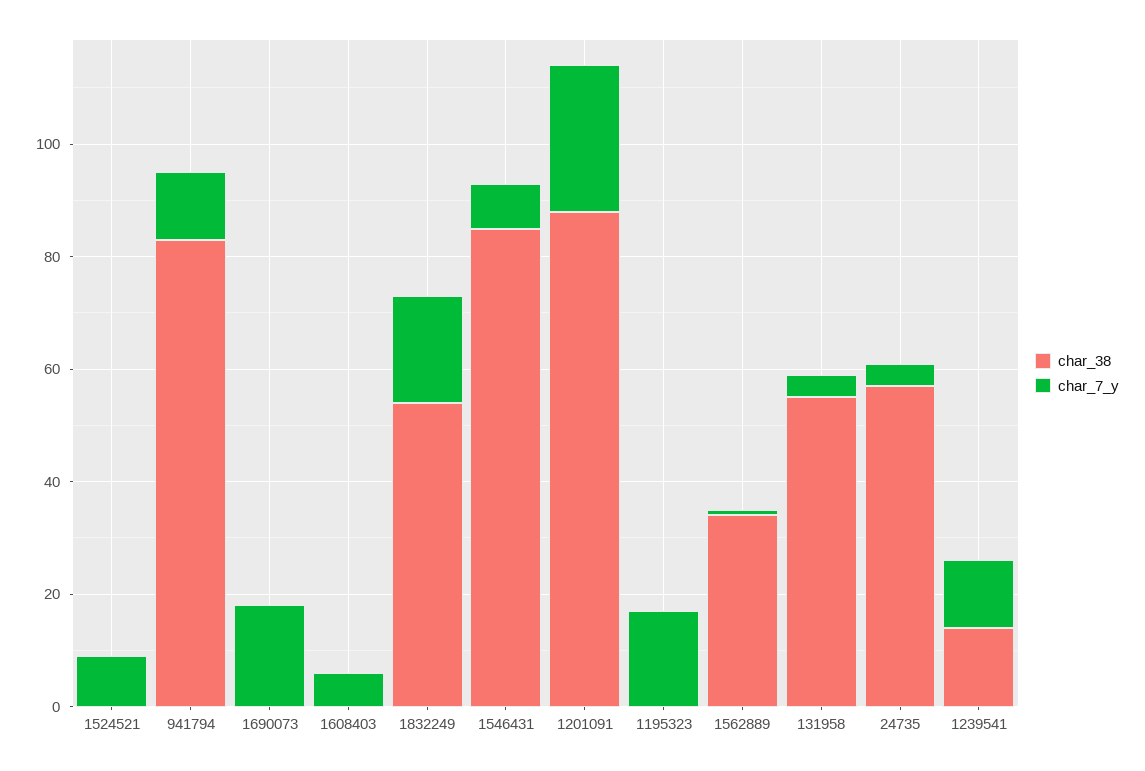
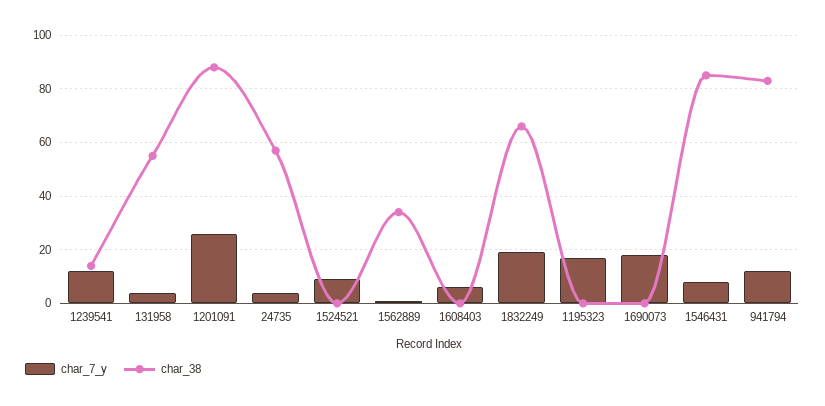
  {
    "char_38": {
      "1524521": 0,
      "941794": 85,
      "1690073": 0,
      "1608403": 0,
-     "1832249": 55,
+     "1832249": 65,
      "1546431": 85,
      "1201091": 90,
      "1195323": 0,
      "1562889": 35,
      "131958": 55,
      "24735": 55,
      "1239541": 15
    },
    "char_7_y": {
      "1524521": 10,
      "941794": 10,
      "1690073": 20,
      "1608403": 5,
      "1832249": 20,
      "1546431": 10,
      "1201091": 25,
      "1195323": 15,
      "1562889": 0,
      "131958": 5,
      "24735": 5,
      "1239541": 10
    }
  }

